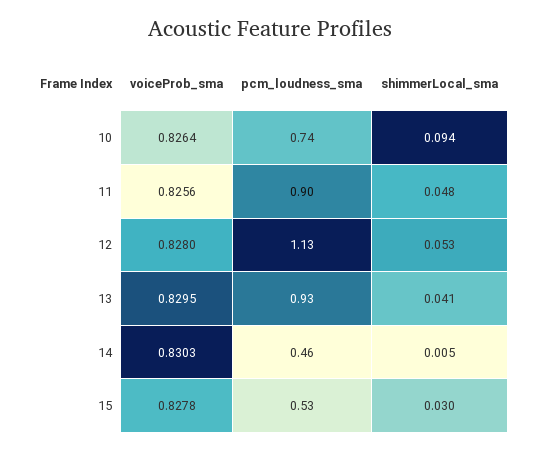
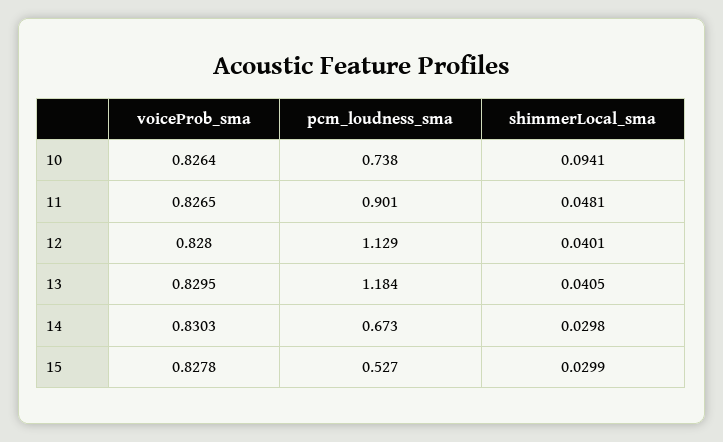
  {
    "voiceProb_sma": {
      "10": 0.8264,
-     "11": 0.8256,
+     "11": 0.8265,
      "12": 0.828,
      "13": 0.8295,
      "14": 0.8303,
      "15": 0.8278
    },
    "pcm_loudness_sma": {
      "10": 0.738,
      "11": 0.901,
      "12": 1.129,
-     "13": 0.93,
+     "13": 1.184,
-     "14": 0.46,
+     "14": 0.673,
      "15": 0.527
    },
    "shimmerLocal_sma": {
      "10": 0.0941,
      "11": 0.0481,
-     "12": 0.053,
+     "12": 0.0401,
      "13": 0.0405,
-     "14": 0.005,
+     "14": 0.0298,
      "15": 0.0299
    }
  }

